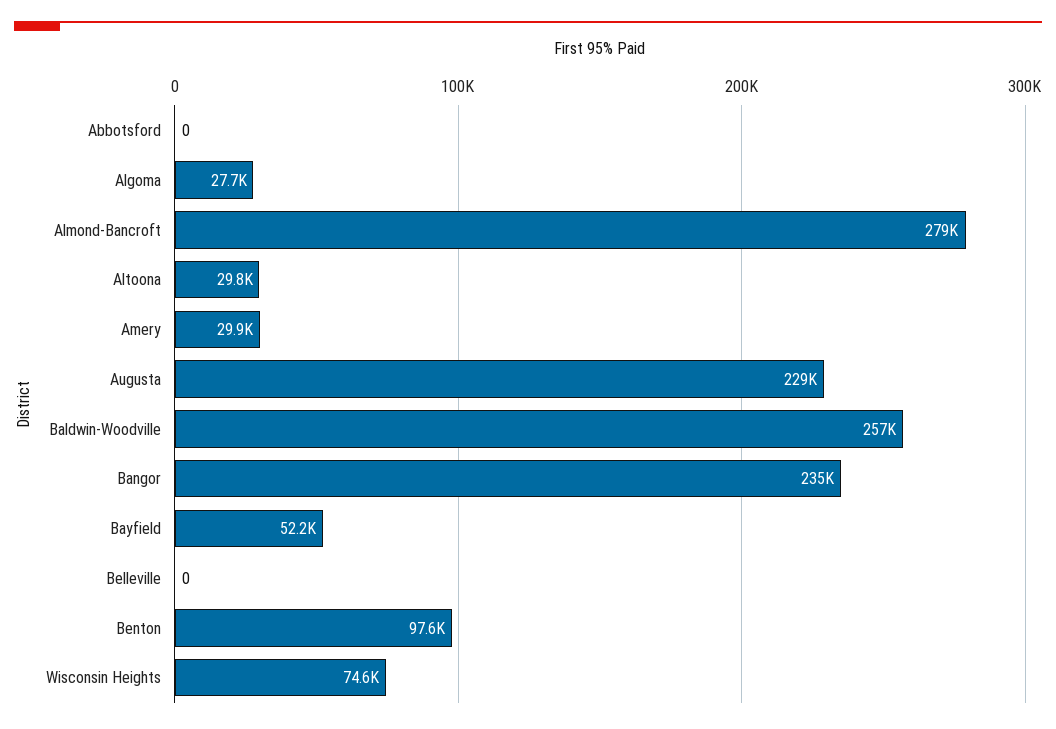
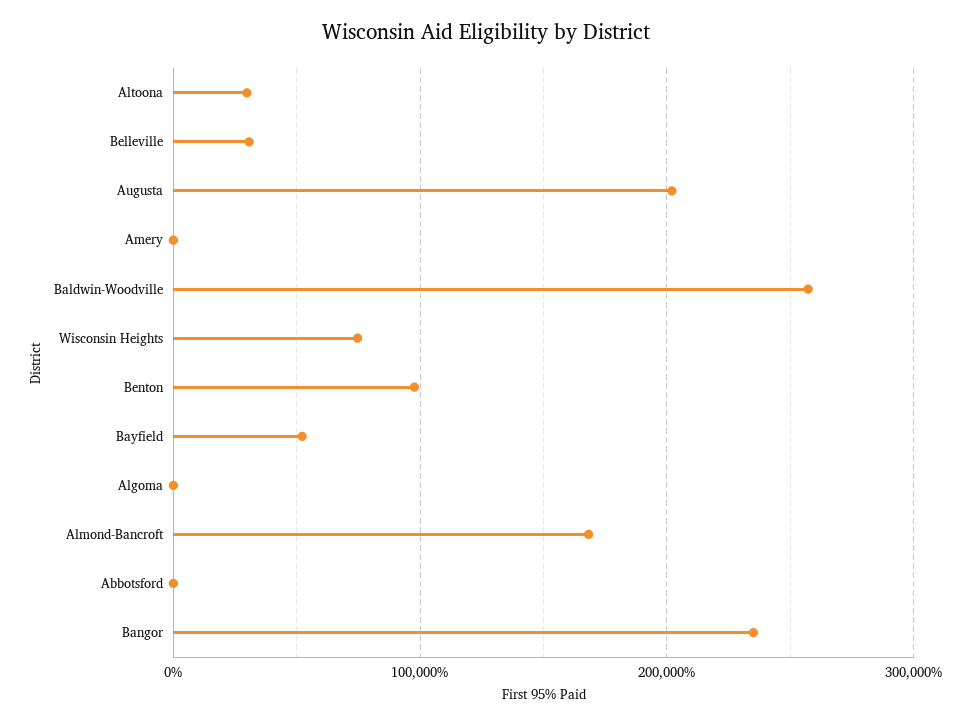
  {
    "Abbotsford": 0,
-   "Algoma": 27700,
+   "Algoma": 0,
-   "Almond-Bancroft": 279000,
+   "Almond-Bancroft": 170000,
    "Altoona": 29800,
-   "Amery": 29900,
+   "Amery": 0,
-   "Augusta": 229000,
+   "Augusta": 200000,
    "Baldwin-Woodville": 257000,
    "Bangor": 235000,
    "Bayfield": 52200,
-   "Belleville": 0,
+   "Belleville": 30000,
    "Benton": 97600,
    "Wisconsin Heights": 74600
  }

